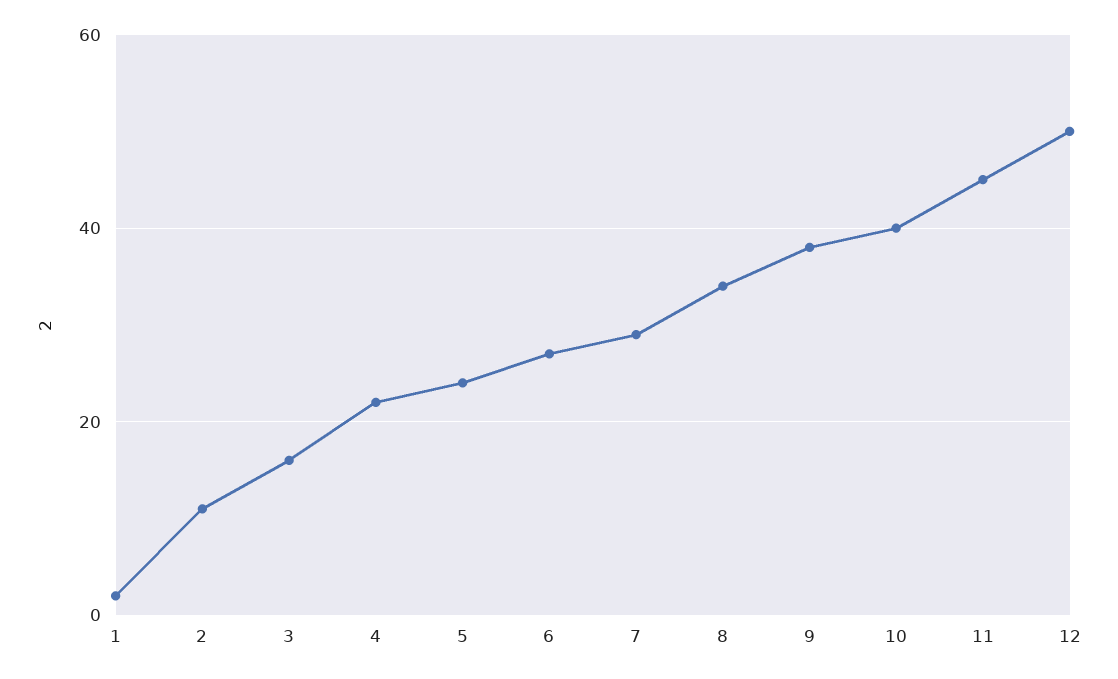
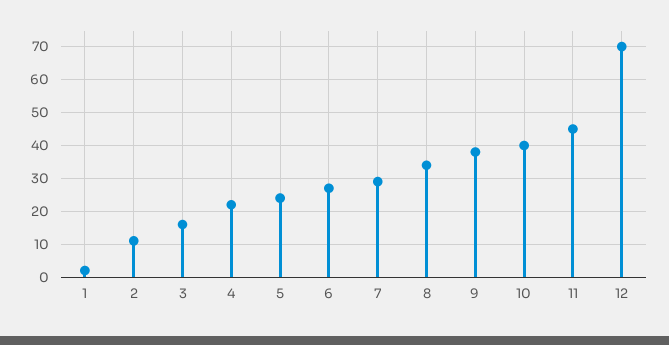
  {
    "1": 0,
    "2": 10,
    "3": 15,
    "4": 20,
    "5": 25,
    "6": 25,
    "7": 30,
    "8": 35,
    "9": 40,
    "10": 40,
    "11": 45,
-   "12": 50
+   "12": 70
  }

